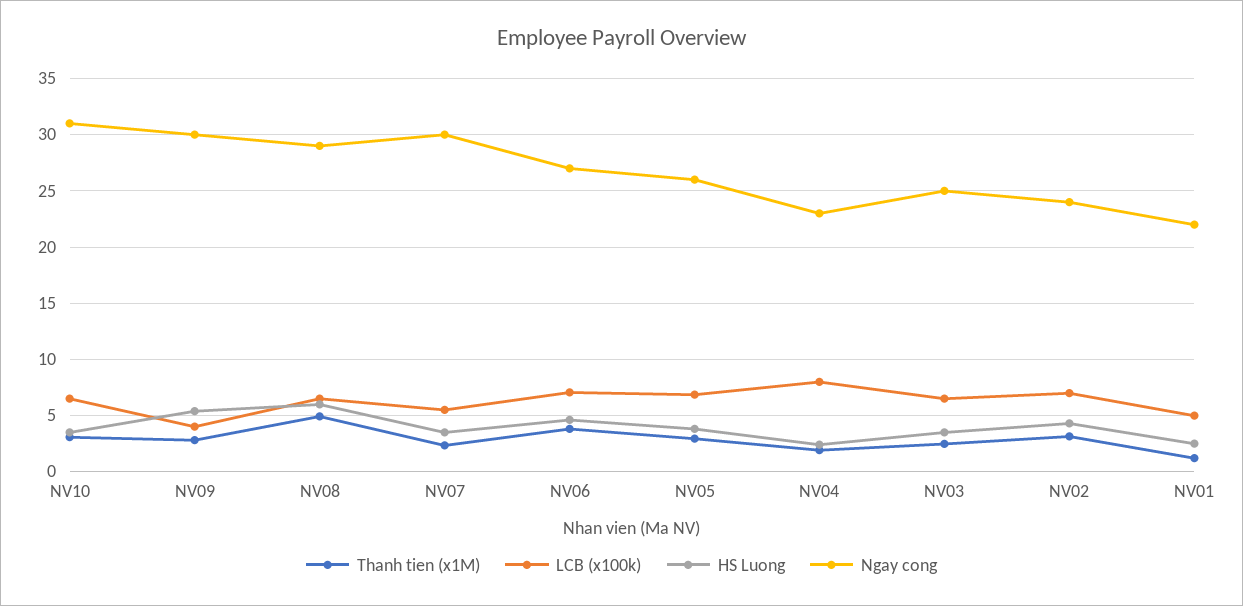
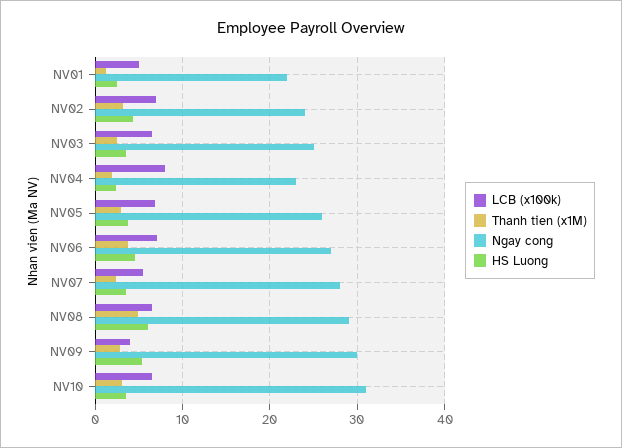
  {
    "Thanh tien (x1M)": {
      "NV10": 3,
      "NV09": 3,
      "NV08": 5,
      "NV07": 2,
      "NV06": 4,
      "NV05": 3,
      "NV04": 2,
      "NV03": 2,
      "NV02": 3,
      "NV01": 1
    },
    "LCB (x100k)": {
      "NV10": 7,
      "NV09": 4,
      "NV08": 7,
      "NV07": 6,
      "NV06": 7,
      "NV05": 7,
      "NV04": 8,
      "NV03": 7,
      "NV02": 7,
      "NV01": 5
    },
    "HS Luong": {
      "NV10": 4,
      "NV09": 5,
      "NV08": 6,
      "NV07": 4,
      "NV06": 5,
      "NV05": 4,
      "NV04": 2,
      "NV03": 4,
      "NV02": 4,
      "NV01": 3
    },
    "Ngay cong": {
      "NV10": 31,
      "NV09": 30,
      "NV08": 29,
-     "NV07": 30,
+     "NV07": 28,
      "NV06": 27,
      "NV05": 26,
      "NV04": 23,
      "NV03": 25,
      "NV02": 24,
      "NV01": 22
    }
  }

